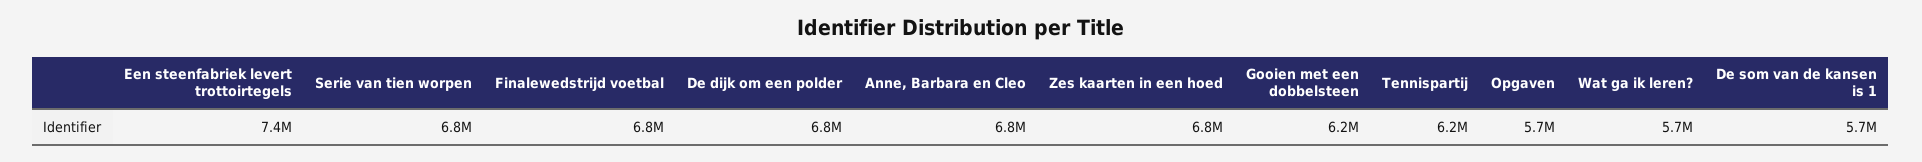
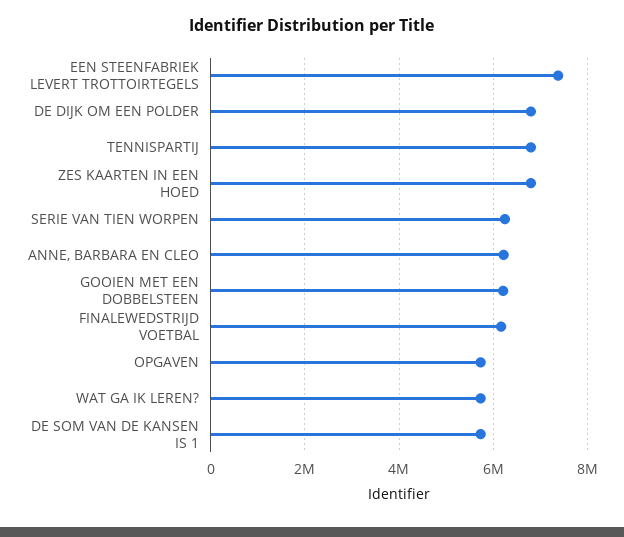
  {
    "Een steenfabriek levert trottoirtegels": 7400000,
-   "Serie van tien worpen": 6800000,
+   "Serie van tien worpen": 6200000,
-   "Finalewedstrijd voetbal": 6800000,
+   "Finalewedstrijd voetbal": 6200000,
    "De dijk om een polder": 6800000,
-   "Anne, Barbara en Cleo": 6800000,
+   "Anne, Barbara en Cleo": 6200000,
    "Zes kaarten in een hoed": 6800000,
    "Gooien met een dobbelsteen": 6200000,
-   "Tennispartij": 6200000,
+   "Tennispartij": 6800000,
    "Opgaven": 5700000,
    "Wat ga ik leren?": 5700000,
    "De som van de kansen is 1": 5700000
  }

